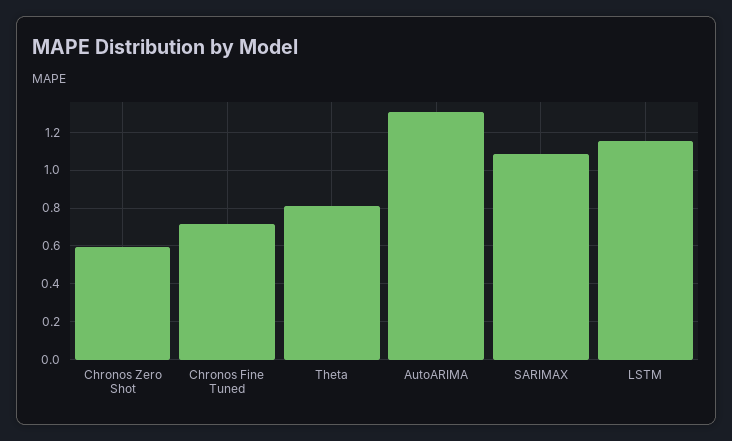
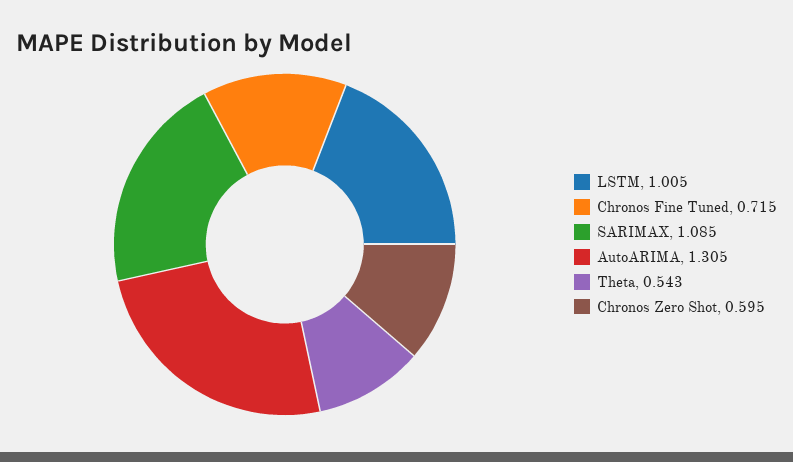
  {
    "Chronos Zero Shot": 0.595,
    "Chronos Fine Tuned": 0.715,
-   "Theta": 0.8,
+   "Theta": 0.543,
    "AutoARIMA": 1.305,
    "SARIMAX": 1.085,
-   "LSTM": 1.15
+   "LSTM": 1.005
  }

